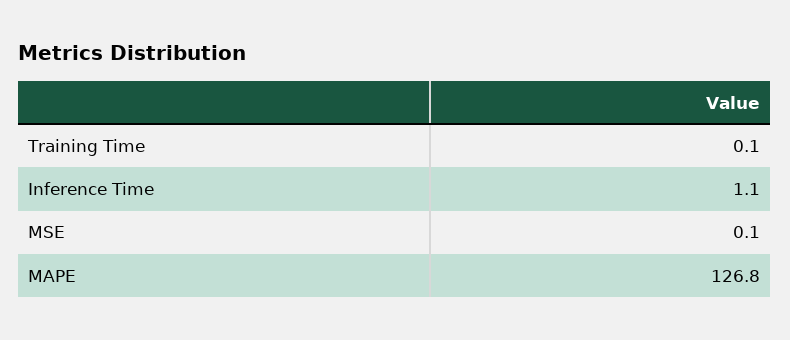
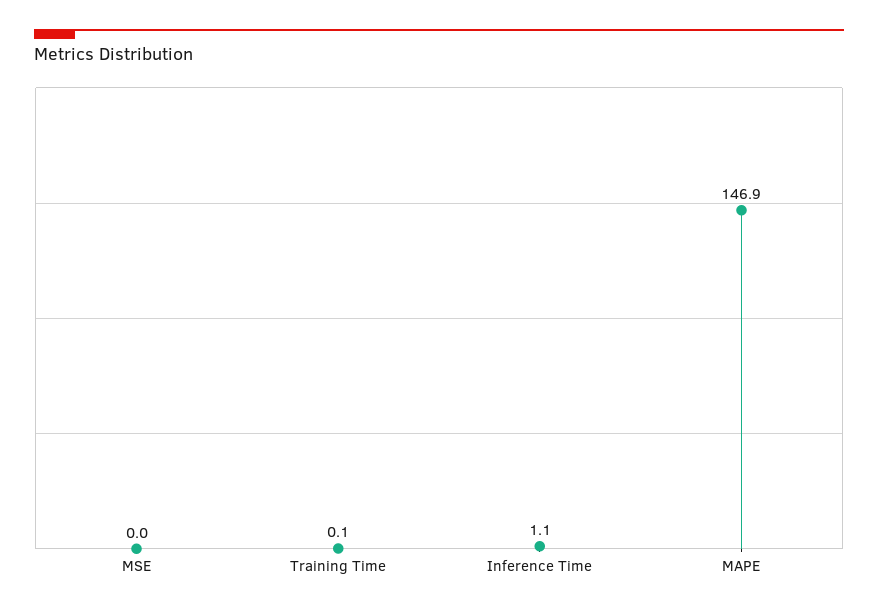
  {
    "Training Time": 0.1,
    "Inference Time": 1.1,
-   "MSE": 0.1,
+   "MSE": 0,
-   "MAPE": 126.8
+   "MAPE": 146.9
  }

